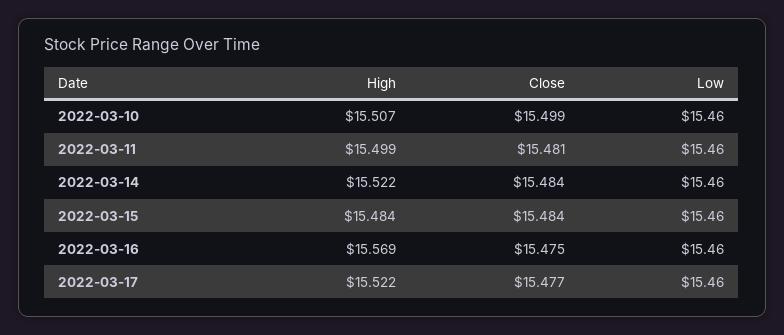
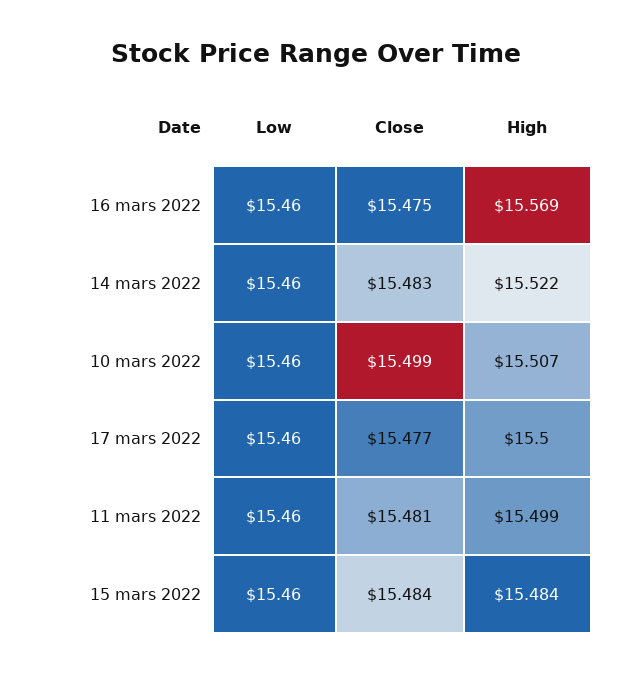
  {
    "High": {
      "2022-03-10": 15.507,
      "2022-03-11": 15.499,
      "2022-03-14": 15.522,
      "2022-03-15": 15.484,
      "2022-03-16": 15.569,
-     "2022-03-17": 15.522
+     "2022-03-17": 15.5
    },
    "Close": {
      "2022-03-10": 15.499,
      "2022-03-11": 15.481,
-     "2022-03-14": 15.484,
+     "2022-03-14": 15.483,
      "2022-03-15": 15.484,
      "2022-03-16": 15.475,
      "2022-03-17": 15.477
    },
    "Low": {
      "2022-03-10": 15.46,
      "2022-03-11": 15.46,
      "2022-03-14": 15.46,
      "2022-03-15": 15.46,
      "2022-03-16": 15.46,
      "2022-03-17": 15.46
    }
  }

